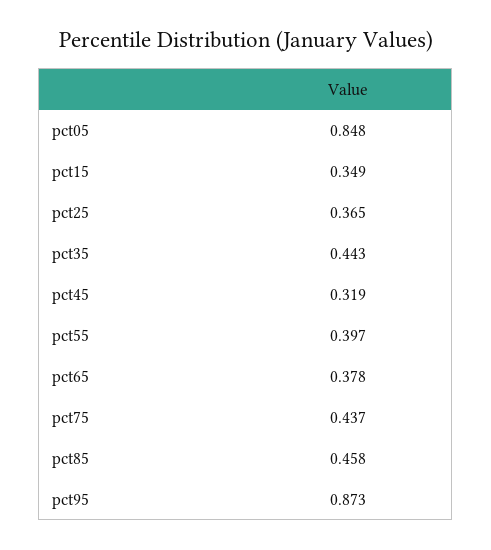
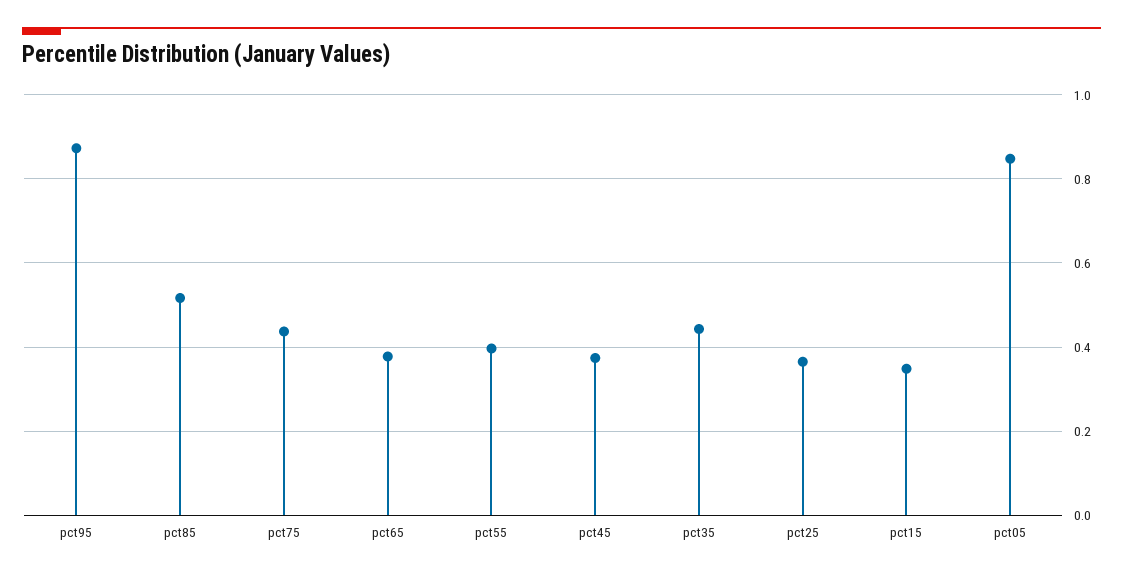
  {
    "pct05": 0.848,
    "pct15": 0.349,
    "pct25": 0.365,
    "pct35": 0.443,
-   "pct45": 0.319,
+   "pct45": 0.38,
    "pct55": 0.397,
    "pct65": 0.378,
    "pct75": 0.437,
-   "pct85": 0.458,
+   "pct85": 0.52,
    "pct95": 0.873
  }

